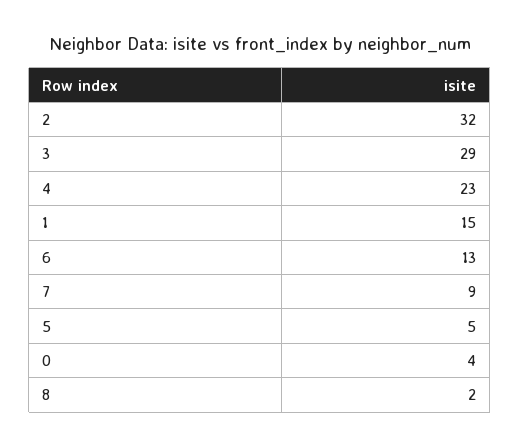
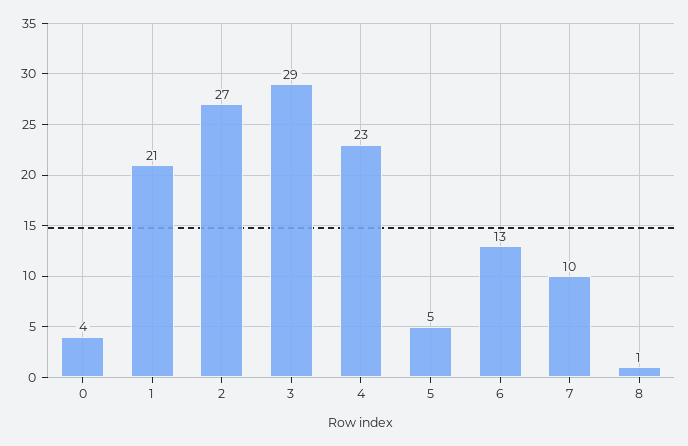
  {
-   "2": 32,
+   "2": 27,
    "3": 29,
    "4": 23,
-   "1": 15,
+   "1": 21,
    "6": 13,
-   "7": 9,
+   "7": 10,
    "5": 5,
    "0": 4,
-   "8": 2
+   "8": 1
  }

